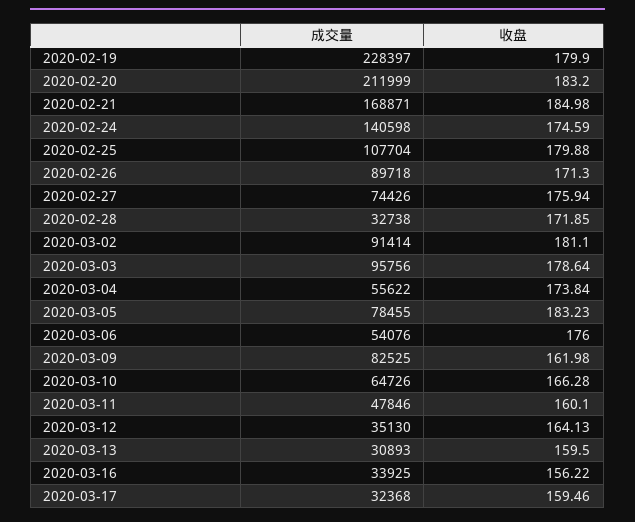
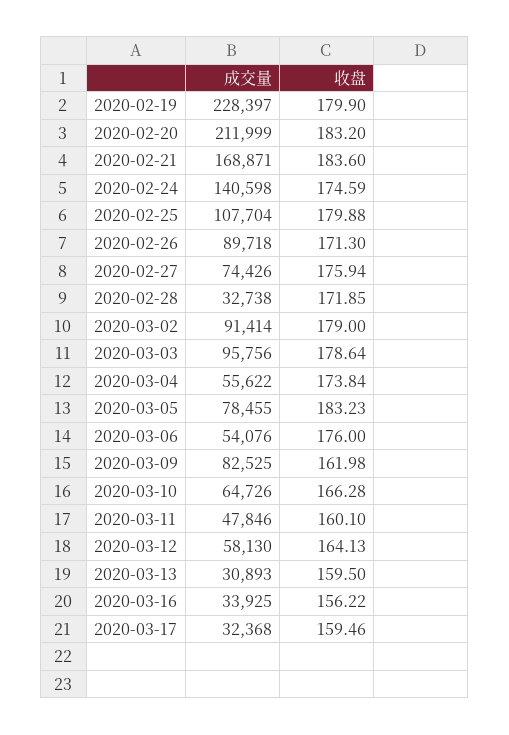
  {
    "成交量": {
      "2020-02-19": 228397,
      "2020-02-20": 211999,
      "2020-02-21": 168871,
      "2020-02-24": 140598,
      "2020-02-25": 107704,
      "2020-02-26": 89718,
      "2020-02-27": 74426,
      "2020-02-28": 32738,
      "2020-03-02": 91414,
      "2020-03-03": 95756,
      "2020-03-04": 55622,
      "2020-03-05": 78455,
      "2020-03-06": 54076,
      "2020-03-09": 82525,
      "2020-03-10": 64726,
      "2020-03-11": 47846,
-     "2020-03-12": 35130,
+     "2020-03-12": 58130,
      "2020-03-13": 30893,
      "2020-03-16": 33925,
      "2020-03-17": 32368
    },
    "收盘": {
      "2020-02-19": 179.9,
      "2020-02-20": 183.2,
-     "2020-02-21": 184.98,
+     "2020-02-21": 183.6,
      "2020-02-24": 174.59,
      "2020-02-25": 179.88,
      "2020-02-26": 171.3,
      "2020-02-27": 175.94,
      "2020-02-28": 171.85,
-     "2020-03-02": 181.1,
+     "2020-03-02": 179,
      "2020-03-03": 178.64,
      "2020-03-04": 173.84,
      "2020-03-05": 183.23,
      "2020-03-06": 176,
      "2020-03-09": 161.98,
      "2020-03-10": 166.28,
      "2020-03-11": 160.1,
      "2020-03-12": 164.13,
      "2020-03-13": 159.5,
      "2020-03-16": 156.22,
      "2020-03-17": 159.46
    }
  }

